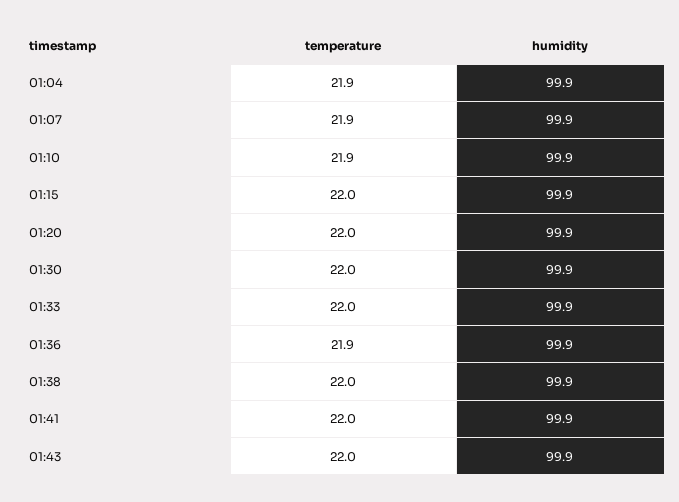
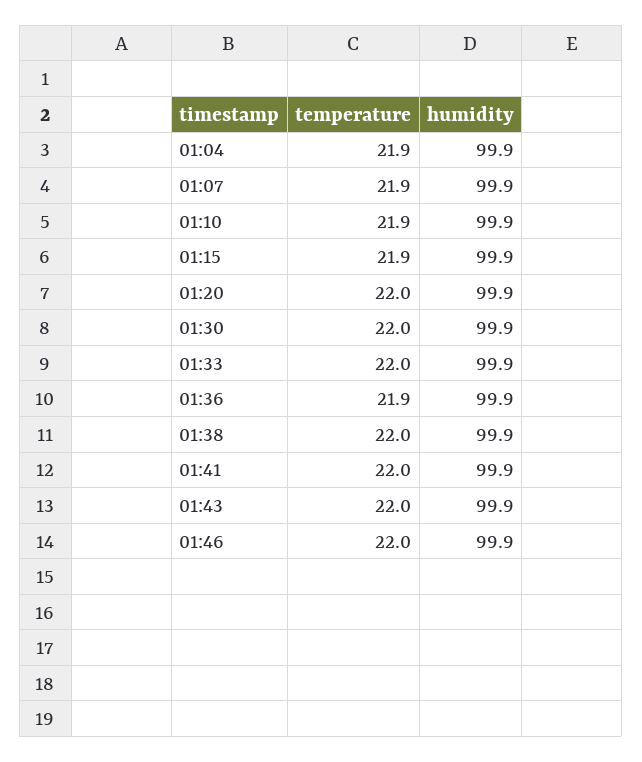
  {
    "temperature": {
      "01:04": 21.9,
      "01:07": 21.9,
      "01:10": 21.9,
-     "01:15": 22,
+     "01:15": 21.9,
      "01:20": 22,
      "01:30": 22,
      "01:33": 22,
      "01:36": 21.9,
      "01:38": 22,
      "01:41": 22,
-     "01:43": 22
+     "01:43": 22,
+     "01:46": 22
    },
    "humidity": {
      "01:04": 99.9,
      "01:07": 99.9,
      "01:10": 99.9,
      "01:15": 99.9,
      "01:20": 99.9,
      "01:30": 99.9,
      "01:33": 99.9,
      "01:36": 99.9,
      "01:38": 99.9,
      "01:41": 99.9,
-     "01:43": 99.9
+     "01:43": 99.9,
+     "01:46": 99.9
    }
  }

